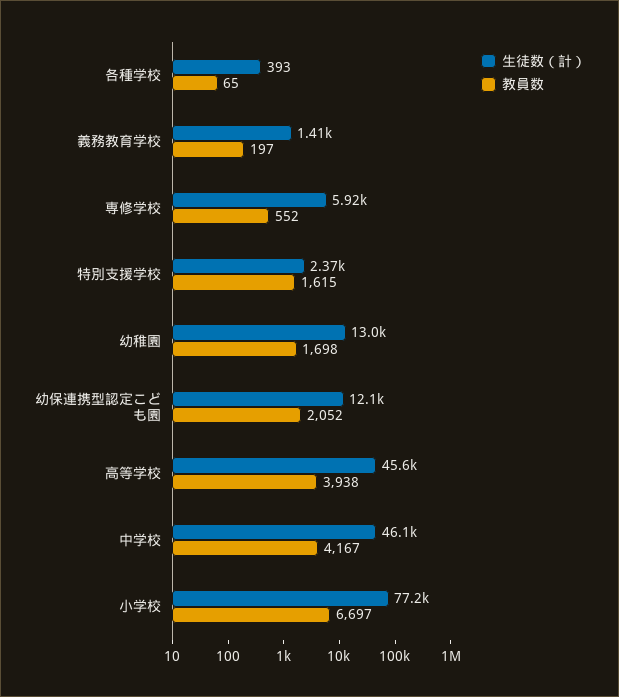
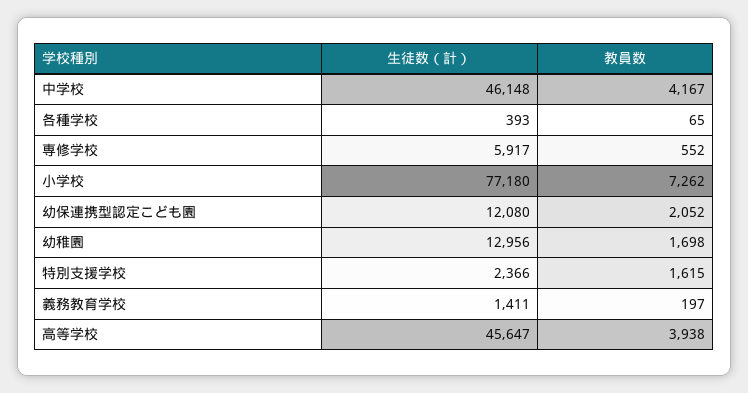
  {
    "生徒数（計）": {
      "各種学校": 393,
      "義務教育学校": 1411,
      "専修学校": 5917,
      "特別支援学校": 2366,
      "幼稚園": 12956,
      "幼保連携型認定こども園": 12080,
      "高等学校": 45647,
      "中学校": 46148,
      "小学校": 77180
    },
    "教員数": {
      "各種学校": 65,
      "義務教育学校": 197,
      "専修学校": 552,
      "特別支援学校": 1615,
      "幼稚園": 1698,
      "幼保連携型認定こども園": 2052,
      "高等学校": 3938,
      "中学校": 4167,
-     "小学校": 6697
+     "小学校": 7262
    }
  }

